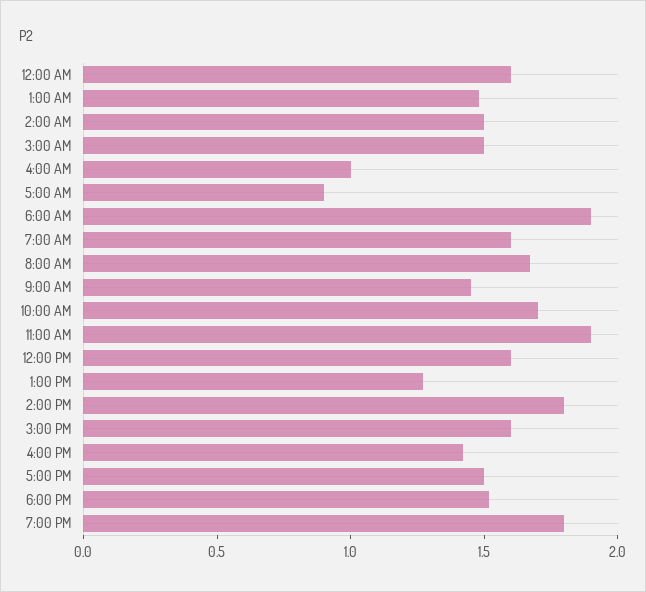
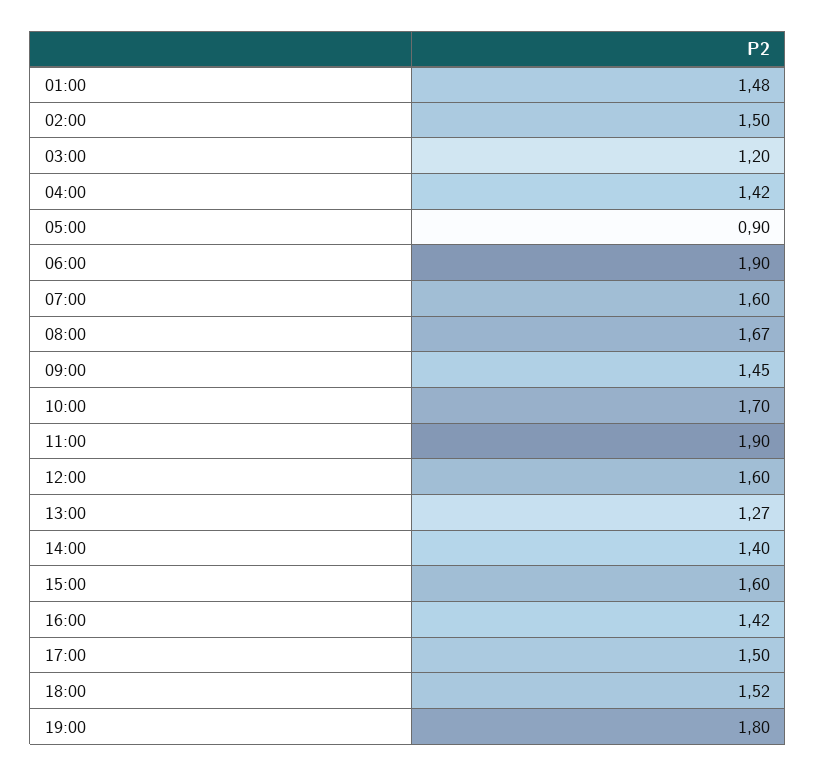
  {
-   "12:00 AM": 1.6,
    "1:00 AM": 1.48,
    "2:00 AM": 1.5,
-   "3:00 AM": 1.5,
+   "3:00 AM": 1.2,
-   "4:00 AM": 1,
+   "4:00 AM": 1.42,
    "5:00 AM": 0.9,
    "6:00 AM": 1.9,
    "7:00 AM": 1.6,
    "8:00 AM": 1.67,
    "9:00 AM": 1.45,
    "10:00 AM": 1.7,
    "11:00 AM": 1.9,
    "12:00 PM": 1.6,
    "1:00 PM": 1.27,
-   "2:00 PM": 1.8,
+   "2:00 PM": 1.4,
    "3:00 PM": 1.6,
    "4:00 PM": 1.42,
    "5:00 PM": 1.5,
    "6:00 PM": 1.52,
    "7:00 PM": 1.8
  }

